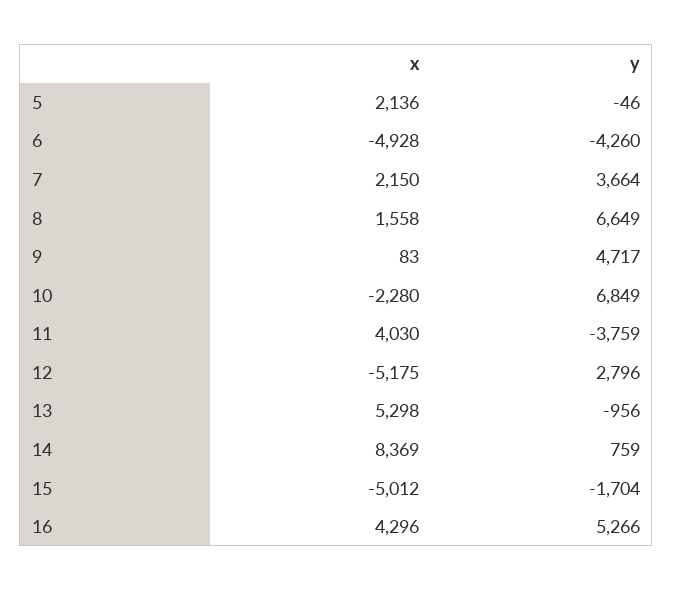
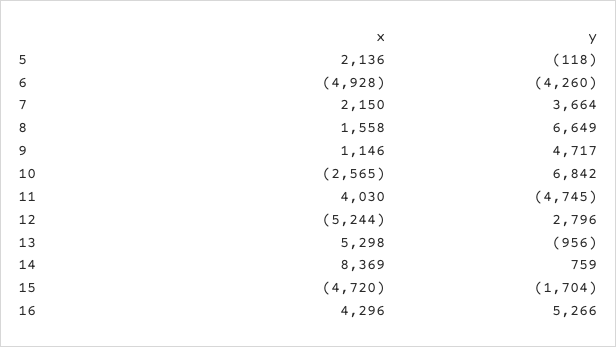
  {
    "x": {
      "5": 2136,
      "6": -4928,
      "7": 2150,
      "8": 1558,
-     "9": 83,
+     "9": 1146,
-     "10": -2280,
+     "10": -2565,
      "11": 4030,
-     "12": -5175,
+     "12": -5244,
      "13": 5298,
      "14": 8369,
-     "15": -5012,
+     "15": -4720,
      "16": 4296
    },
    "y": {
-     "5": -46,
+     "5": -118,
      "6": -4260,
      "7": 3664,
      "8": 6649,
      "9": 4717,
-     "10": 6849,
+     "10": 6842,
-     "11": -3759,
+     "11": -4745,
      "12": 2796,
      "13": -956,
      "14": 759,
      "15": -1704,
      "16": 5266
    }
  }

